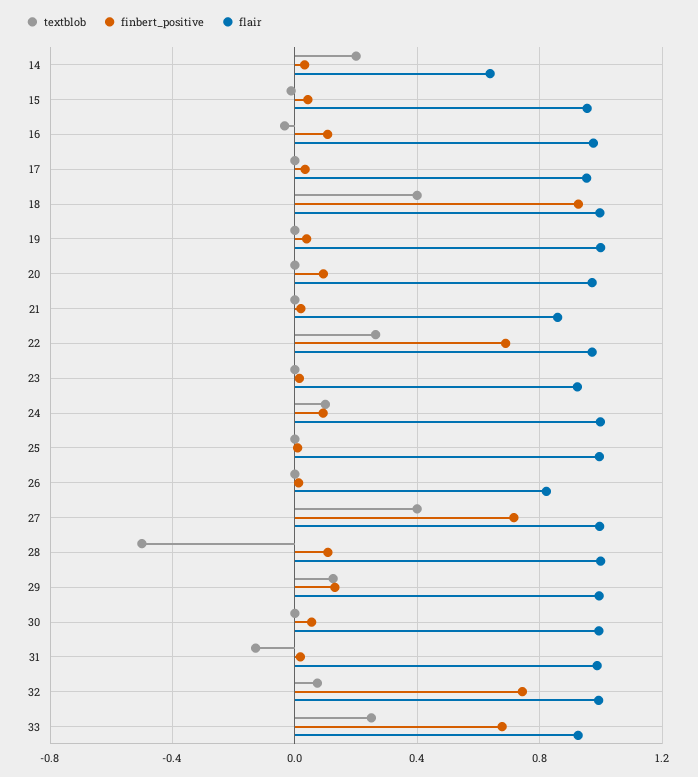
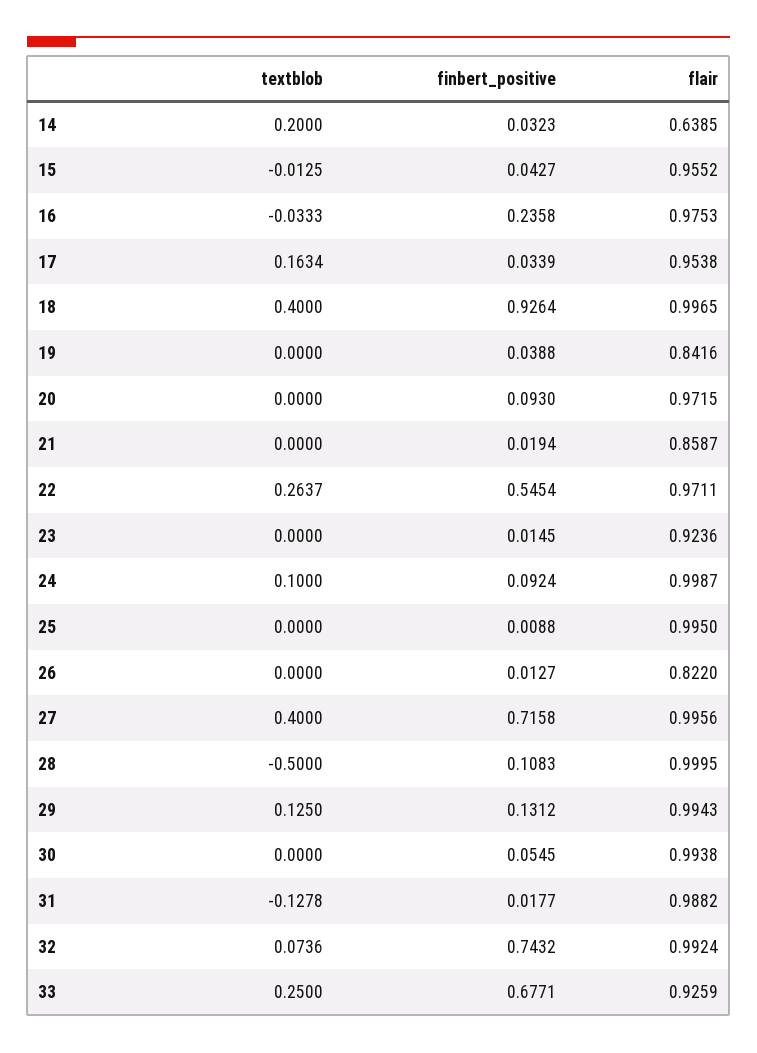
  {
    "textblob": {
      "14": 0.2,
      "15": -0.0125,
      "16": -0.0333,
-     "17": 0,
+     "17": 0.1634,
      "18": 0.4,
      "19": 0,
      "20": 0,
      "21": 0,
      "22": 0.2637,
      "23": 0,
      "24": 0.1,
      "25": 0,
      "26": 0,
      "27": 0.4,
      "28": -0.5,
      "29": 0.125,
      "30": 0,
      "31": -0.1278,
      "32": 0.0736,
      "33": 0.25
    },
    "finbert_positive": {
      "14": 0.0323,
      "15": 0.0427,
-     "16": 0.1,
+     "16": 0.2358,
      "17": 0.0339,
      "18": 0.9264,
      "19": 0.0388,
      "20": 0.093,
      "21": 0.0194,
-     "22": 0.7,
+     "22": 0.5454,
      "23": 0.0145,
      "24": 0.0924,
      "25": 0.0088,
      "26": 0.0127,
      "27": 0.7158,
      "28": 0.1083,
      "29": 0.1312,
      "30": 0.0545,
      "31": 0.0177,
      "32": 0.7432,
      "33": 0.6771
    },
    "flair": {
      "14": 0.6385,
      "15": 0.9552,
      "16": 0.9753,
      "17": 0.9538,
      "18": 0.9965,
-     "19": 1,
+     "19": 0.8416,
      "20": 0.9715,
      "21": 0.8587,
      "22": 0.9711,
      "23": 0.9236,
      "24": 0.9987,
      "25": 0.995,
      "26": 0.822,
      "27": 0.9956,
      "28": 0.9995,
      "29": 0.9943,
      "30": 0.9938,
      "31": 0.9882,
      "32": 0.9924,
      "33": 0.9259
    }
  }

